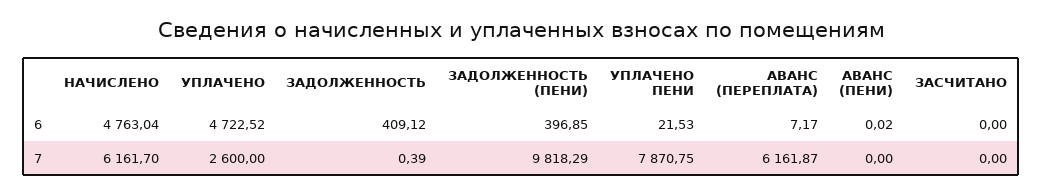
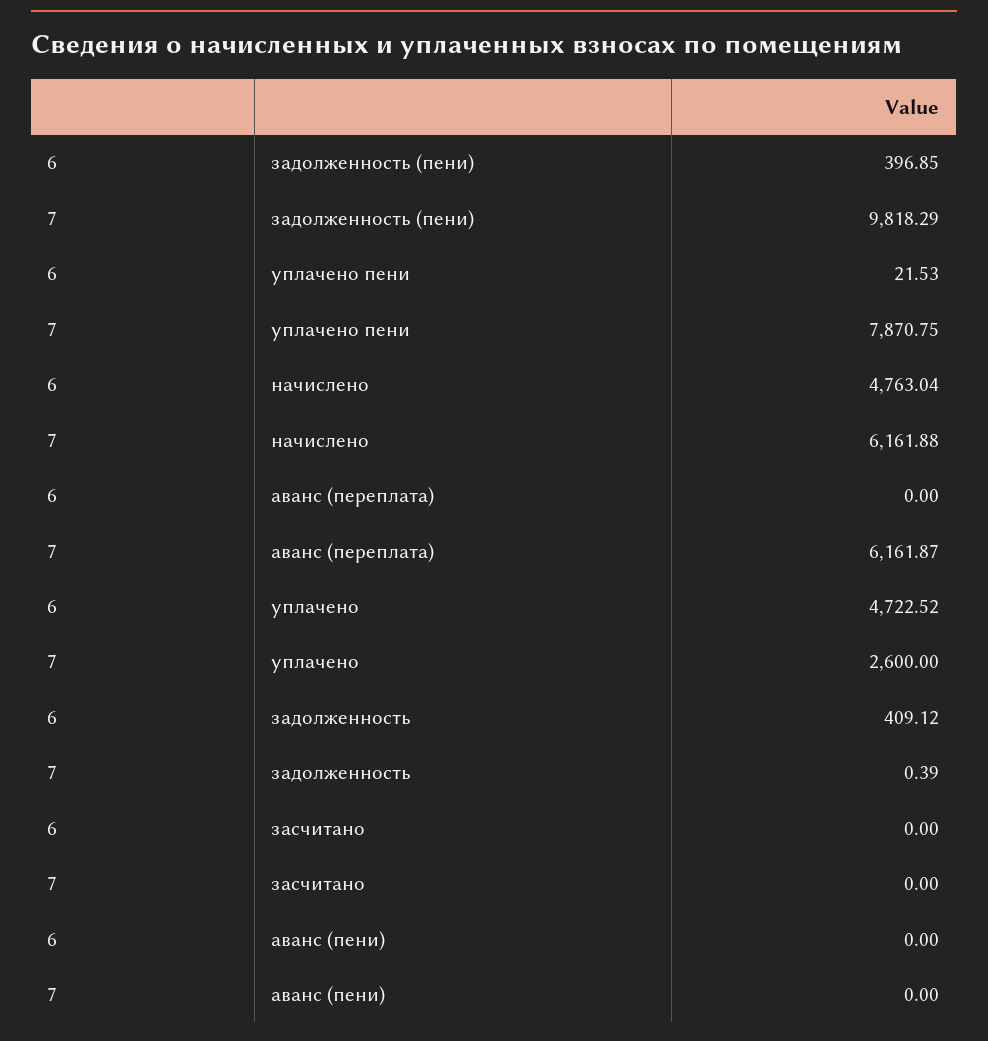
  {
    "НАЧИСЛЕНО": {
      "6": 4763.04,
-     "7": 6161.7
+     "7": 6161.88
    },
    "УПЛАЧЕНО": {
      "6": 4722.52,
      "7": 2600
    },
    "ЗАДОЛЖЕННОСТЬ": {
      "6": 409.12,
      "7": 0.39
    },
    "ЗАДОЛЖЕННОСТЬ (ПЕНИ)": {
      "6": 396.85,
      "7": 9818.29
    },
    "УПЛАЧЕНО ПЕНИ": {
      "6": 21.53,
      "7": 7870.75
    },
    "АВАНС (ПЕРЕПЛАТА)": {
-     "6": 7.17,
+     "6": 0,
      "7": 6161.87
    },
    "АВАНС (ПЕНИ)": {
-     "6": 0.02,
+     "6": 0,
      "7": 0
    },
    "ЗАСЧИТАНО": {
      "6": 0,
      "7": 0
    }
  }

